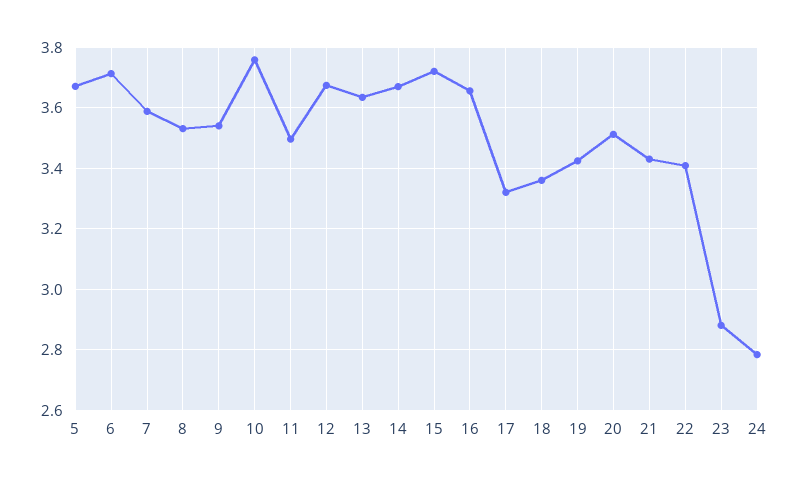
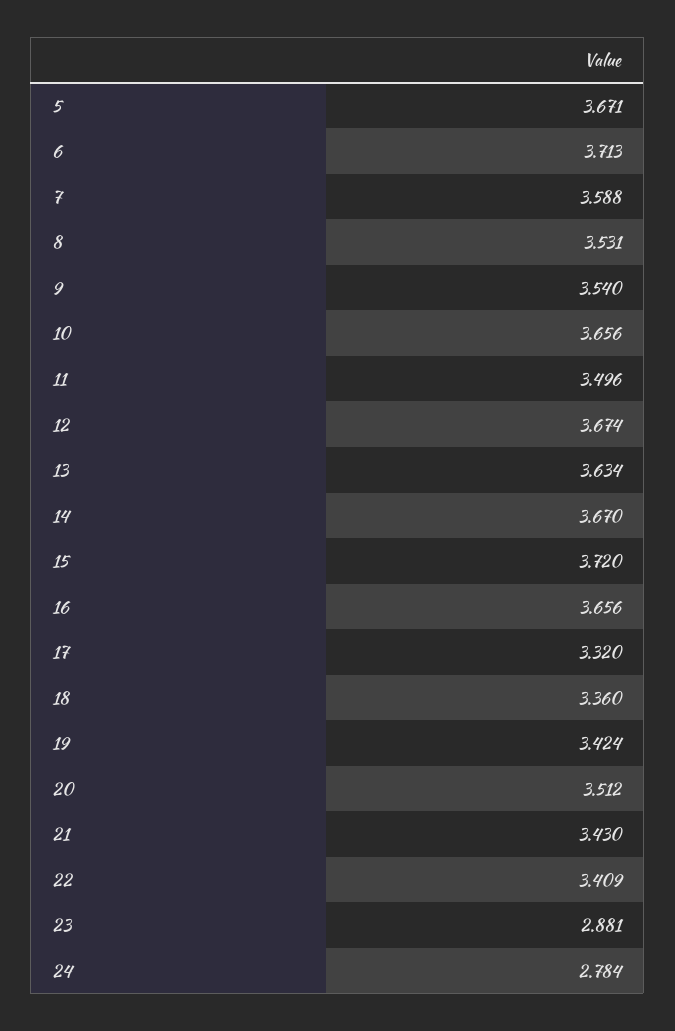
  {
    "5": 3.671,
    "6": 3.713,
    "7": 3.588,
    "8": 3.531,
    "9": 3.54,
-   "10": 3.76,
+   "10": 3.656,
    "11": 3.496,
    "12": 3.674,
    "13": 3.634,
    "14": 3.67,
    "15": 3.72,
    "16": 3.656,
    "17": 3.32,
    "18": 3.36,
    "19": 3.424,
    "20": 3.512,
    "21": 3.43,
    "22": 3.409,
    "23": 2.881,
    "24": 2.784
  }

